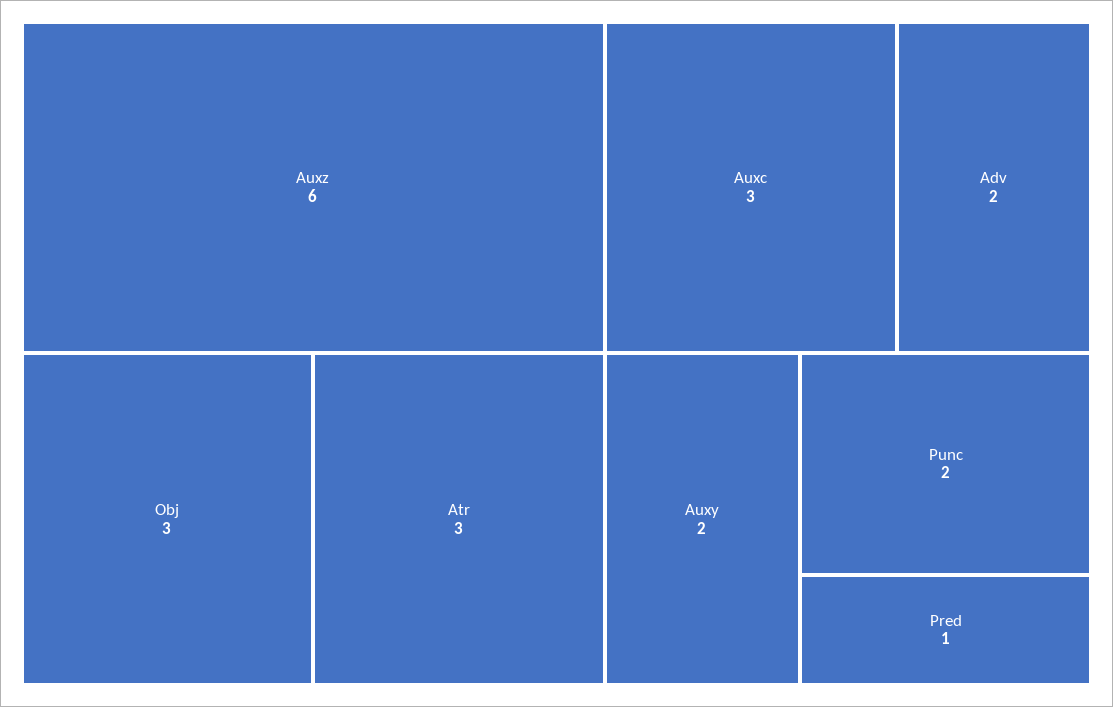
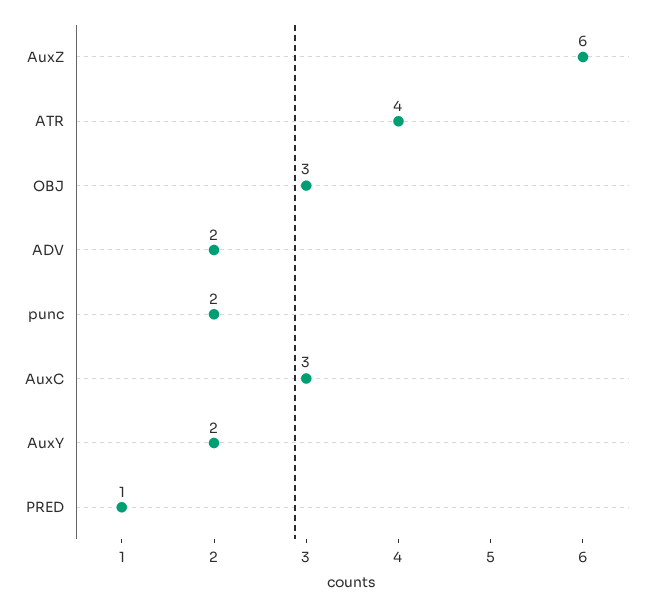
  {
    "Auxz": 6,
    "Obj": 3,
-   "Atr": 3,
+   "Atr": 4,
    "Auxc": 3,
    "Adv": 2,
    "Auxy": 2,
    "Punc": 2,
    "Pred": 1
  }

